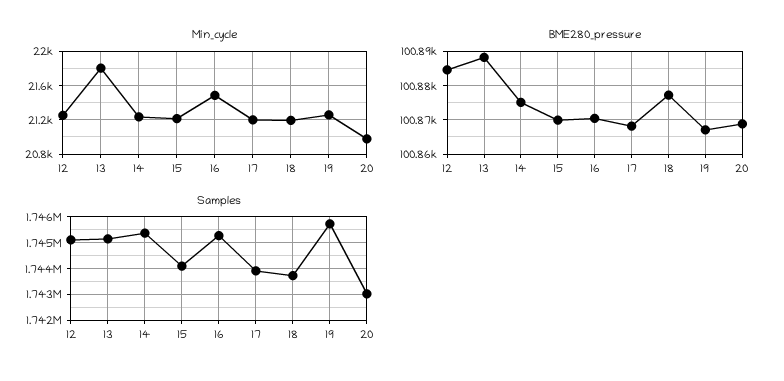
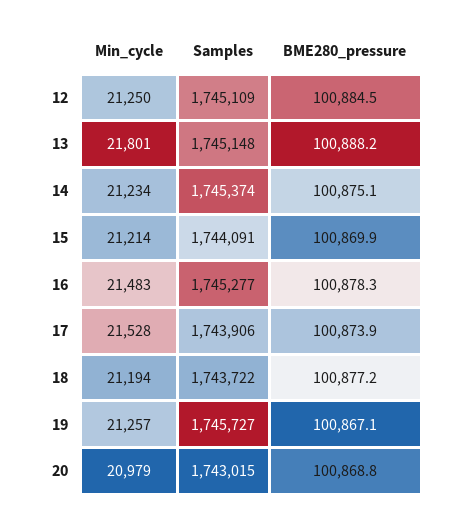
  {
    "Min_cycle": {
      "12": 21250,
      "13": 21801,
      "14": 21234,
      "15": 21214,
      "16": 21483,
-     "17": 21200,
+     "17": 21528,
      "18": 21194,
      "19": 21257,
      "20": 20979
    },
    "BME280_pressure": {
      "12": 100884.5,
      "13": 100888.2,
      "14": 100875.1,
      "15": 100869.9,
-     "16": 100870,
+     "16": 100878.3,
-     "17": 100868,
+     "17": 100873.9,
      "18": 100877.2,
      "19": 100867.1,
      "20": 100868.8
    },
    "Samples": {
      "12": 1745109,
      "13": 1745148,
      "14": 1745374,
      "15": 1744091,
      "16": 1745277,
      "17": 1743906,
      "18": 1743722,
      "19": 1745727,
      "20": 1743015
    }
  }

